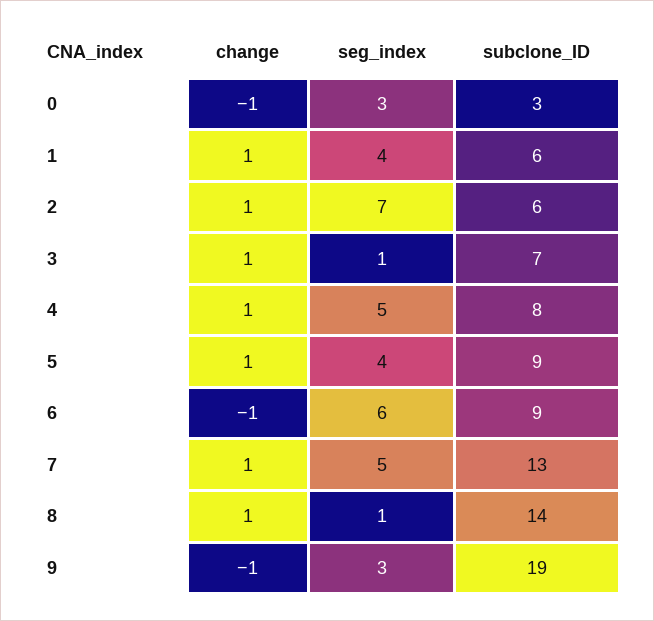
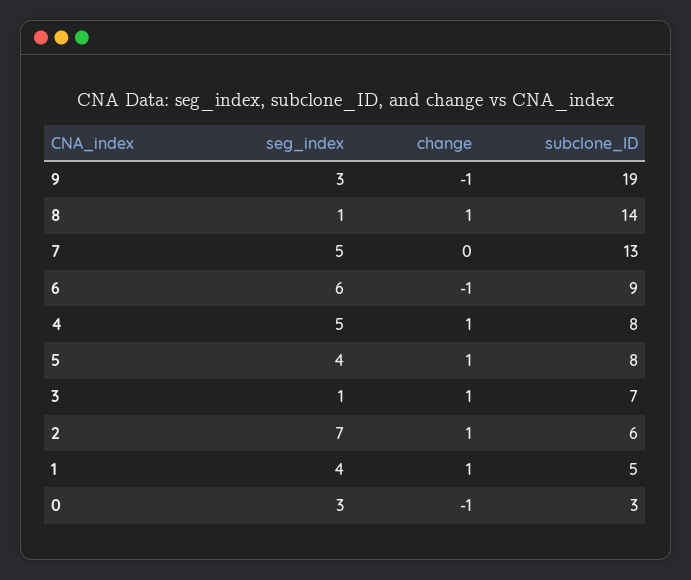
  {
    "change": {
      "0": -1,
      "1": 1,
      "2": 1,
      "3": 1,
      "4": 1,
      "5": 1,
      "6": -1,
-     "7": 1,
+     "7": 0,
      "8": 1,
      "9": -1
    },
    "seg_index": {
      "0": 3,
      "1": 4,
      "2": 7,
      "3": 1,
      "4": 5,
      "5": 4,
      "6": 6,
      "7": 5,
      "8": 1,
      "9": 3
    },
    "subclone_ID": {
      "0": 3,
-     "1": 6,
+     "1": 5,
      "2": 6,
      "3": 7,
      "4": 8,
-     "5": 9,
+     "5": 8,
      "6": 9,
      "7": 13,
      "8": 14,
      "9": 19
    }
  }

